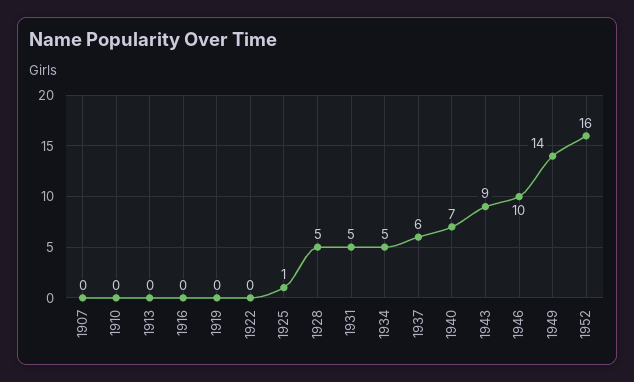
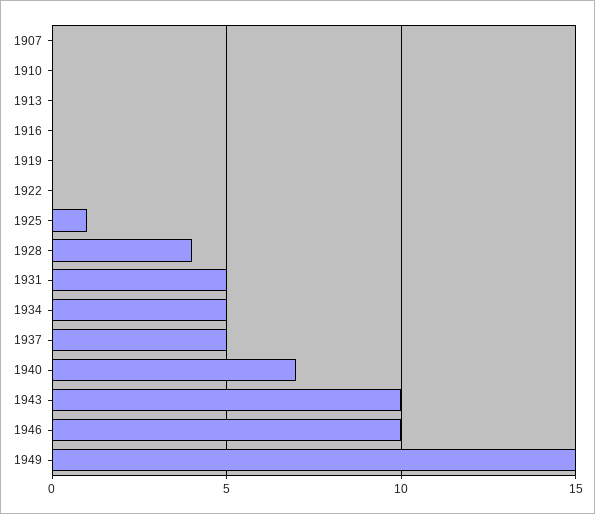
  {
    "1907": 0,
    "1910": 0,
    "1913": 0,
    "1916": 0,
    "1919": 0,
    "1922": 0,
    "1925": 1,
-   "1928": 5,
+   "1928": 4,
    "1931": 5,
    "1934": 5,
-   "1937": 6,
+   "1937": 5,
    "1940": 7,
-   "1943": 9,
+   "1943": 10,
    "1946": 10,
-   "1949": 14,
+   "1949": 15
-   "1952": 16
  }

